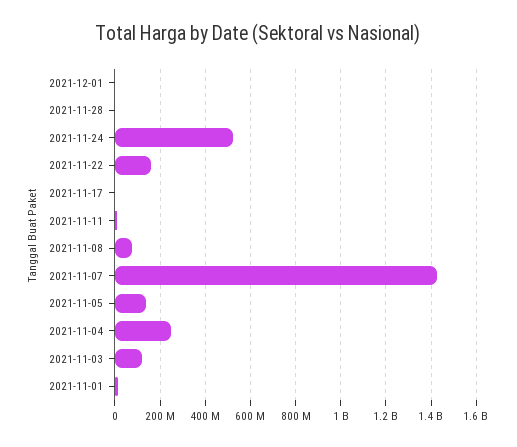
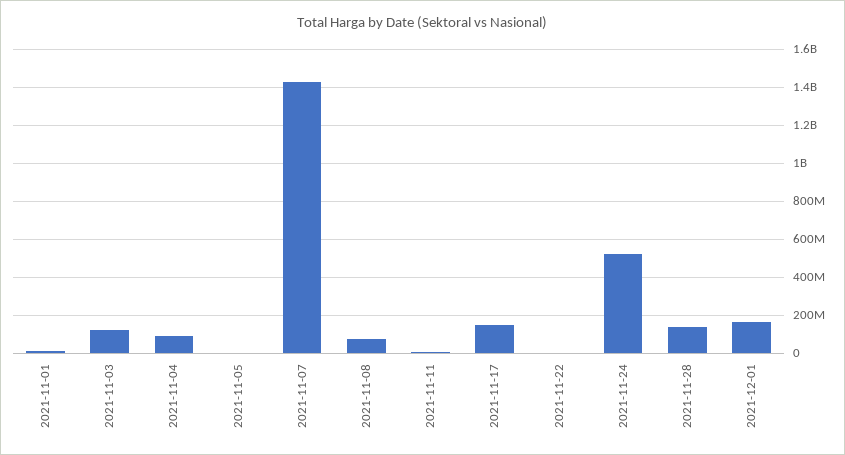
  {
-   "2021-12-01": 0,
+   "2021-12-01": 150000000,
-   "2021-11-28": 0,
+   "2021-11-28": 150000000,
    "2021-11-24": 500000000,
-   "2021-11-22": 150000000,
+   "2021-11-22": 0,
-   "2021-11-17": 0,
+   "2021-11-17": 150000000,
    "2021-11-11": 0,
    "2021-11-08": 50000000,
    "2021-11-07": 1450000000,
-   "2021-11-05": 150000000,
+   "2021-11-05": 0,
-   "2021-11-04": 250000000,
+   "2021-11-04": 100000000,
    "2021-11-03": 100000000,
    "2021-11-01": 0
  }

